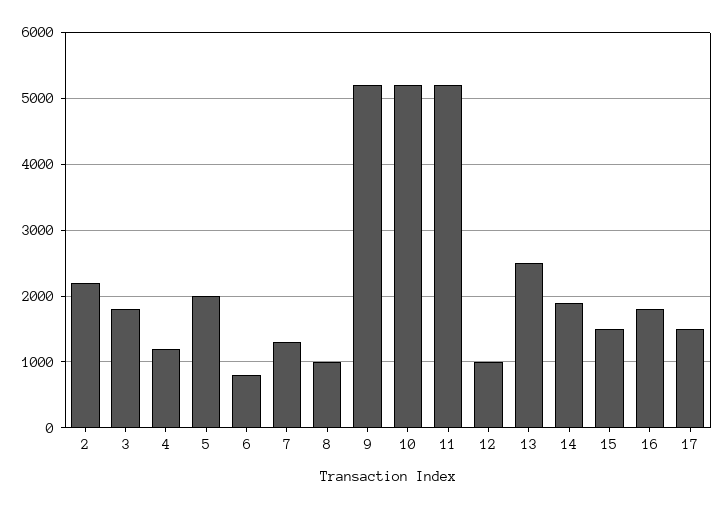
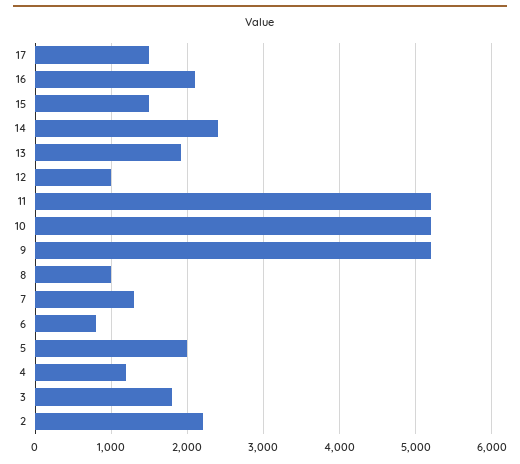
  {
    "2": 2200,
    "3": 1800,
    "4": 1200,
    "5": 2000,
    "6": 800,
    "7": 1300,
    "8": 1000,
    "9": 5200,
    "10": 5200,
    "11": 5200,
    "12": 1000,
-   "13": 2500,
+   "13": 1900,
-   "14": 1900,
+   "14": 2400,
    "15": 1500,
-   "16": 1800,
+   "16": 2100,
    "17": 1500
  }

